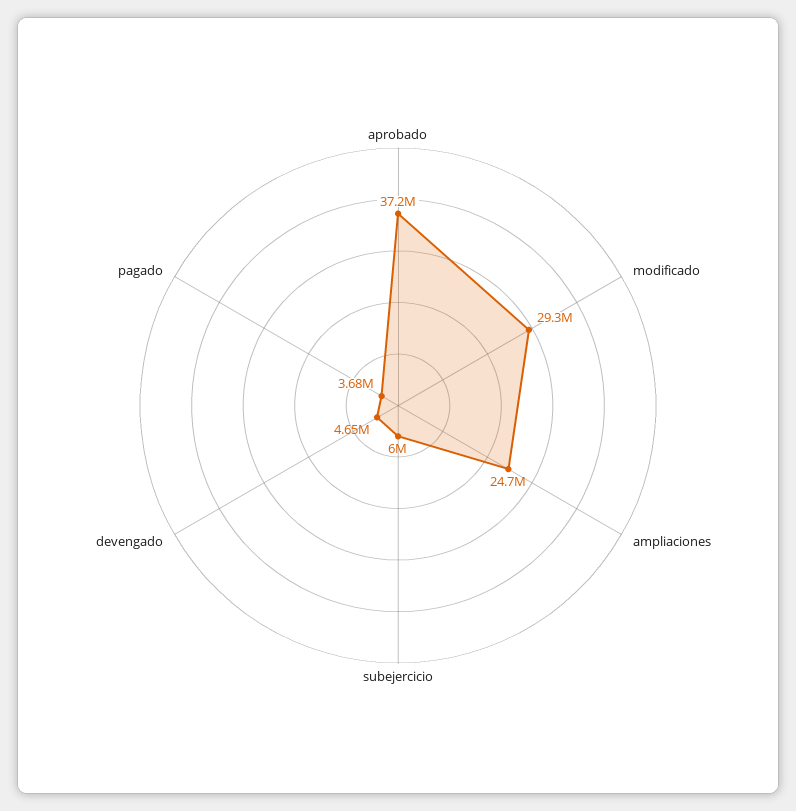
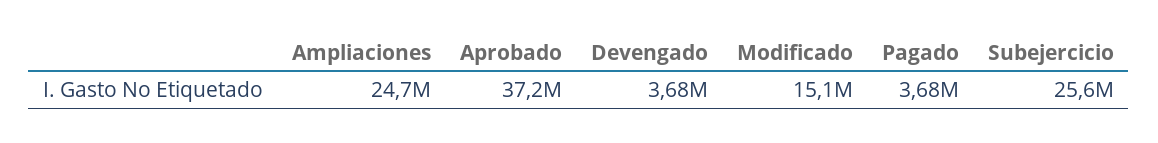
  {
    "aprobado": 37200000,
-   "modificado": 29300000,
+   "modificado": 15100000,
    "ampliaciones": 24700000,
-   "subejercicio": 6000000,
+   "subejercicio": 25600000,
-   "devengado": 4650000,
+   "devengado": 3680000,
    "pagado": 3680000
  }

